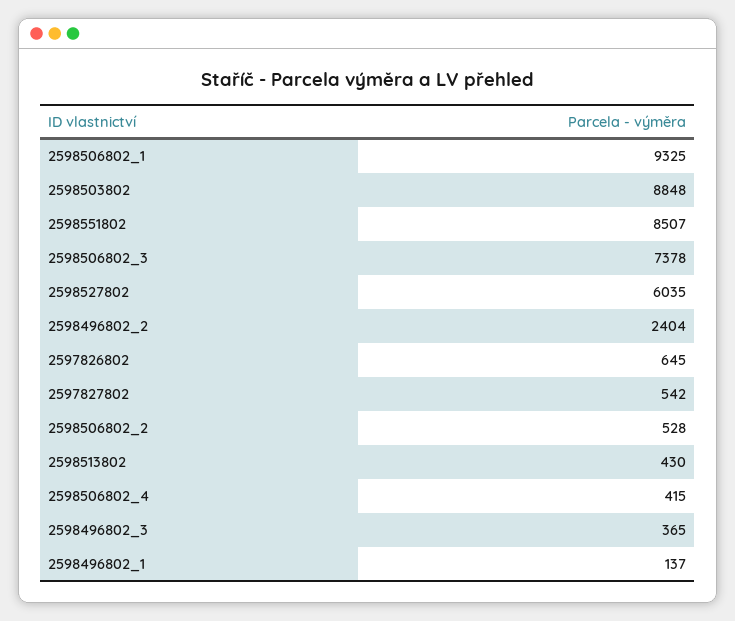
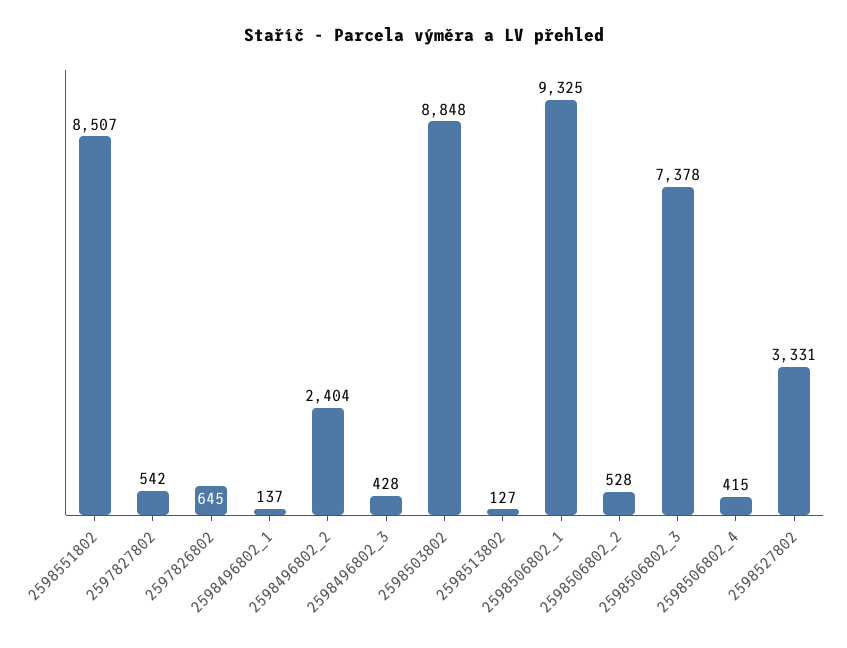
  {
    "2598506802_1": 9325,
    "2598503802": 8848,
    "2598551802": 8507,
    "2598506802_3": 7378,
-   "2598527802": 6035,
+   "2598527802": 3331,
    "2598496802_2": 2404,
    "2597826802": 645,
    "2597827802": 542,
    "2598506802_2": 528,
-   "2598513802": 430,
+   "2598513802": 127,
    "2598506802_4": 415,
-   "2598496802_3": 365,
+   "2598496802_3": 428,
    "2598496802_1": 137
  }

